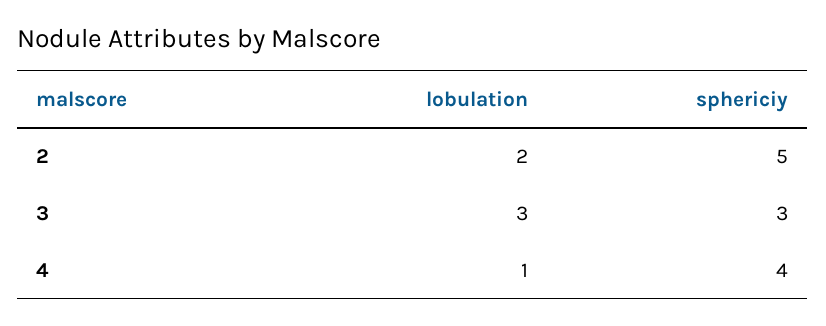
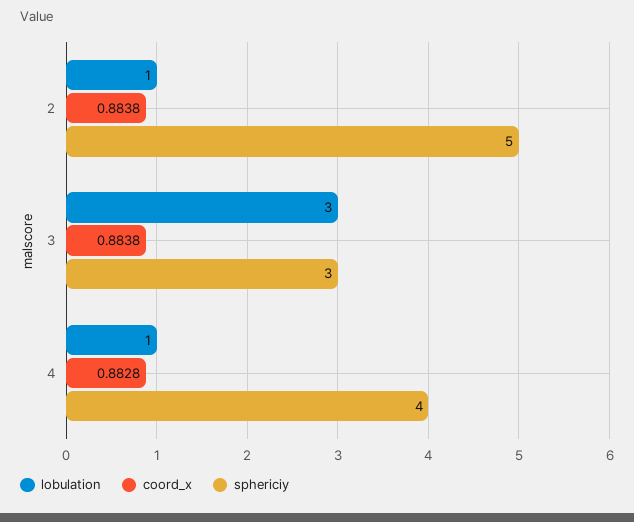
  {
    "lobulation": {
-     "2": 2,
+     "2": 1,
      "3": 3,
      "4": 1
    },
    "sphericiy": {
      "2": 5,
      "3": 3,
      "4": 4
-   }
+   },
+   "coord_x": {
+     "2": 0.8838,
+     "3": 0.8838,
+     "4": 0.8828
+   }
  }

